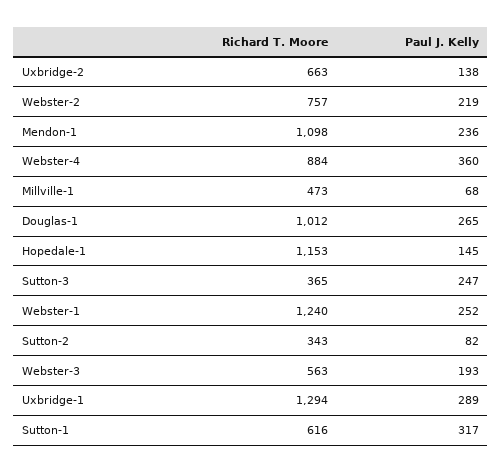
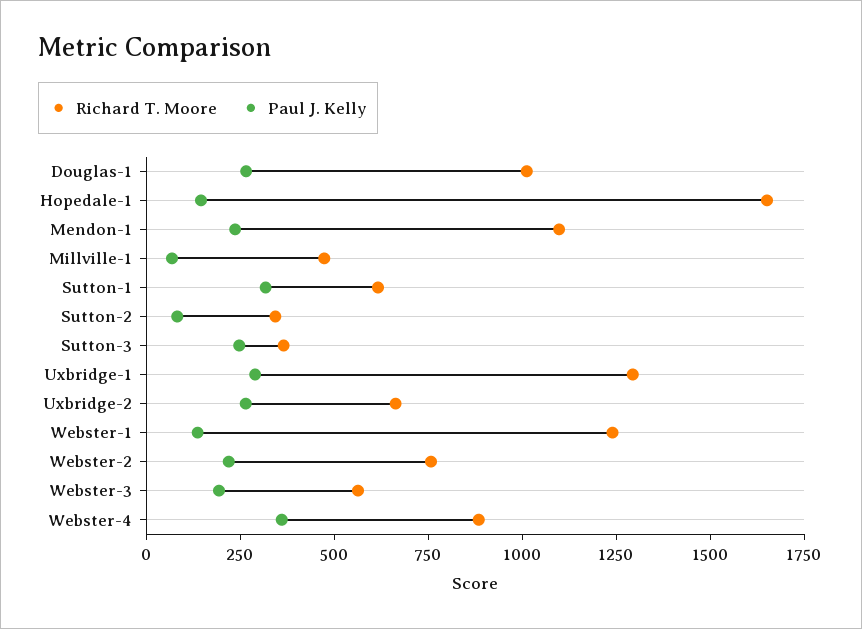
  {
    "Richard T. Moore": {
      "Uxbridge-2": 663,
      "Webster-2": 757,
      "Mendon-1": 1098,
      "Webster-4": 884,
      "Millville-1": 473,
      "Douglas-1": 1012,
-     "Hopedale-1": 1153,
+     "Hopedale-1": 1650,
      "Sutton-3": 365,
      "Webster-1": 1240,
      "Sutton-2": 343,
      "Webster-3": 563,
      "Uxbridge-1": 1294,
      "Sutton-1": 616
    },
    "Paul J. Kelly": {
-     "Uxbridge-2": 138,
+     "Uxbridge-2": 250,
      "Webster-2": 219,
      "Mendon-1": 236,
      "Webster-4": 360,
      "Millville-1": 68,
      "Douglas-1": 265,
      "Hopedale-1": 145,
      "Sutton-3": 247,
-     "Webster-1": 252,
+     "Webster-1": 150,
      "Sutton-2": 82,
      "Webster-3": 193,
      "Uxbridge-1": 289,
      "Sutton-1": 317
    }
  }

